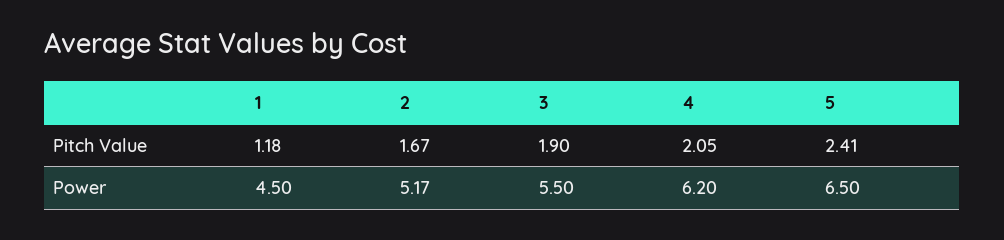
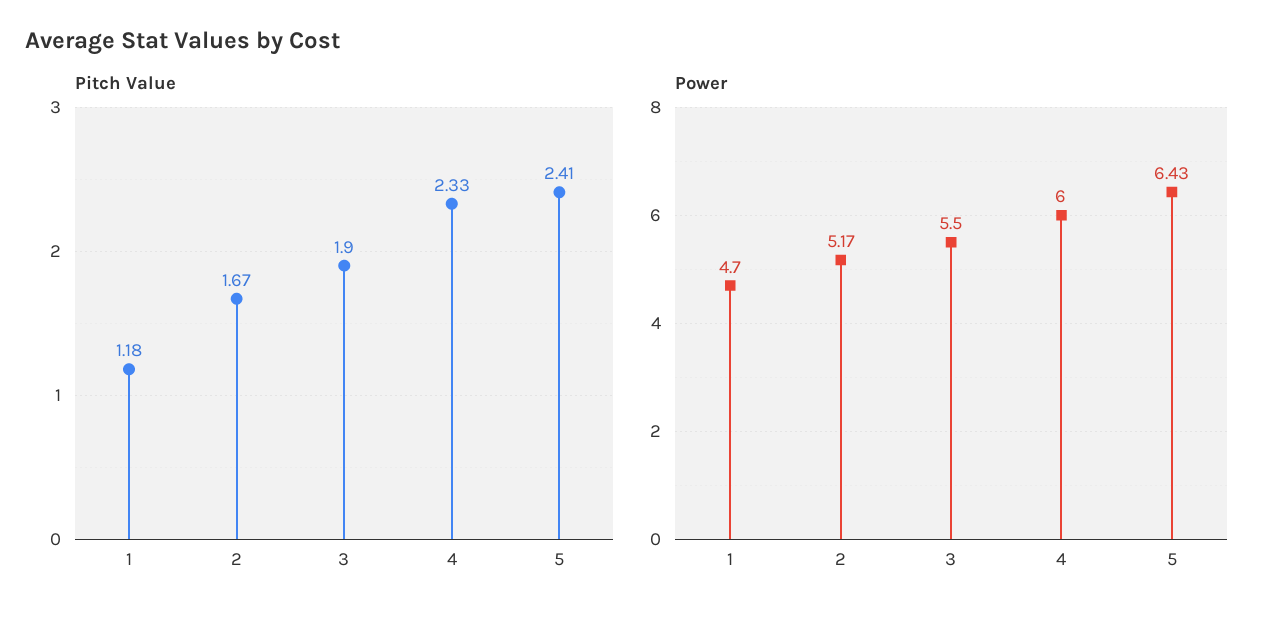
  {
    "Pitch Value": {
      "1": 1.18,
      "2": 1.67,
      "3": 1.9,
-     "4": 2.05,
+     "4": 2.33,
      "5": 2.41
    },
    "Power": {
-     "1": 4.5,
+     "1": 4.7,
      "2": 5.17,
      "3": 5.5,
-     "4": 6.2,
+     "4": 6,
-     "5": 6.5
+     "5": 6.43
    }
  }

